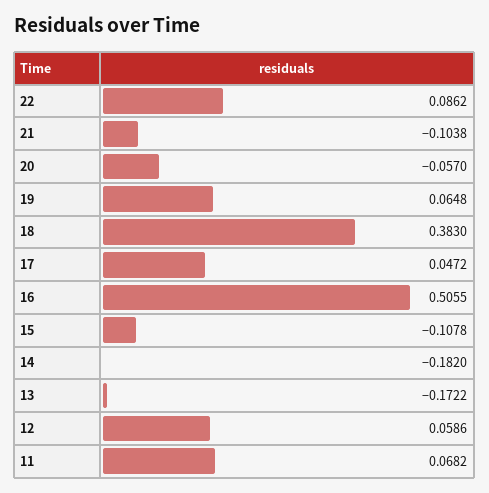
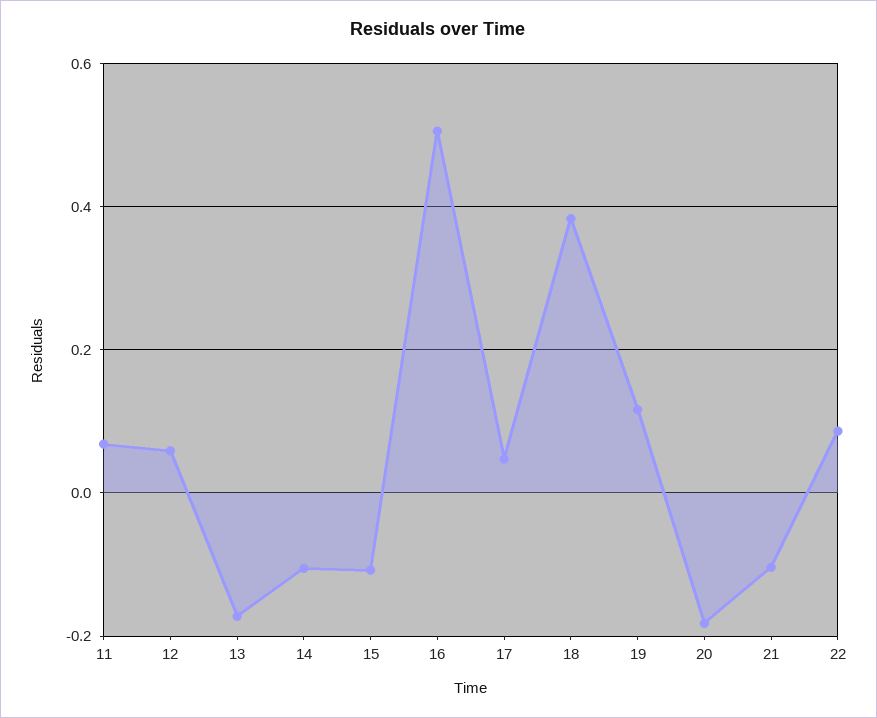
  {
    "22": 0.0862,
    "21": -0.1038,
-   "20": -0.057,
+   "20": -0.18,
-   "19": 0.0648,
+   "19": 0.12,
    "18": 0.383,
    "17": 0.0472,
    "16": 0.5055,
    "15": -0.1078,
-   "14": -0.182,
+   "14": -0.1,
    "13": -0.1722,
    "12": 0.0586,
    "11": 0.0682
  }

